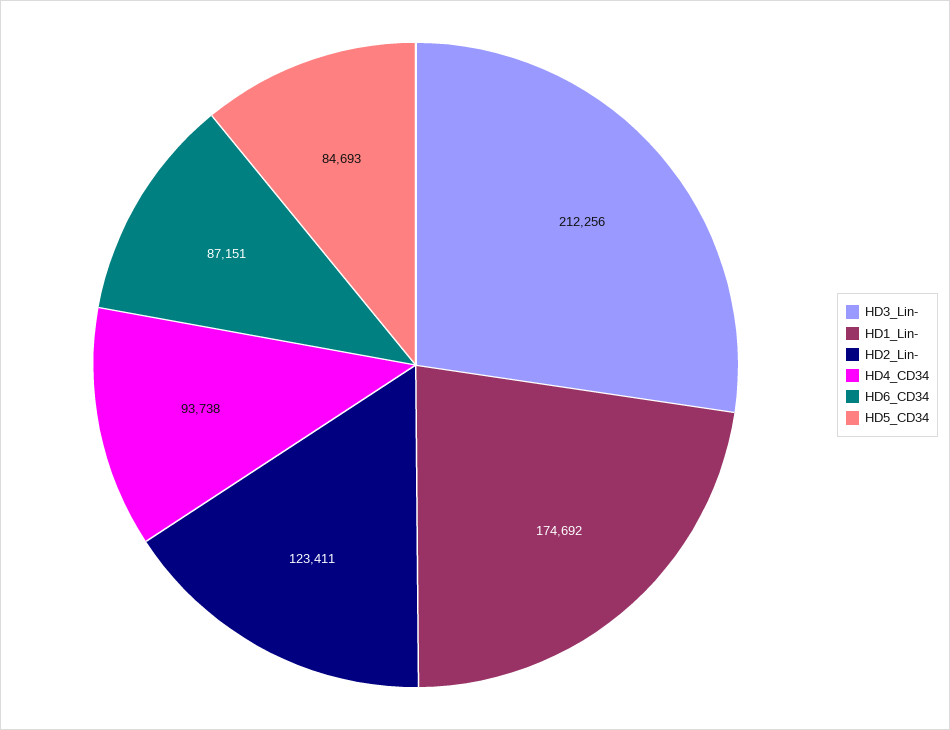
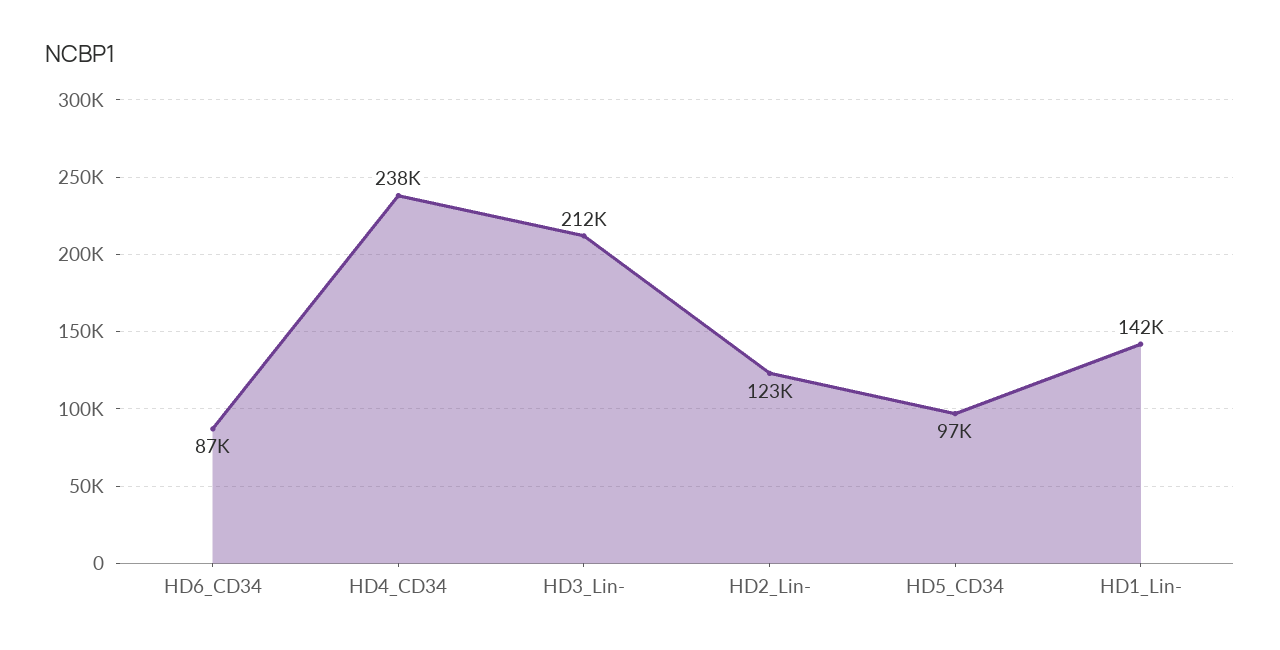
  {
    "HD3_Lin-": 212256,
-   "HD1_Lin-": 174692,
+   "HD1_Lin-": 142000,
    "HD2_Lin-": 123411,
-   "HD4_CD34": 93738,
+   "HD4_CD34": 238000,
    "HD6_CD34": 87151,
-   "HD5_CD34": 84693
+   "HD5_CD34": 97000
  }

